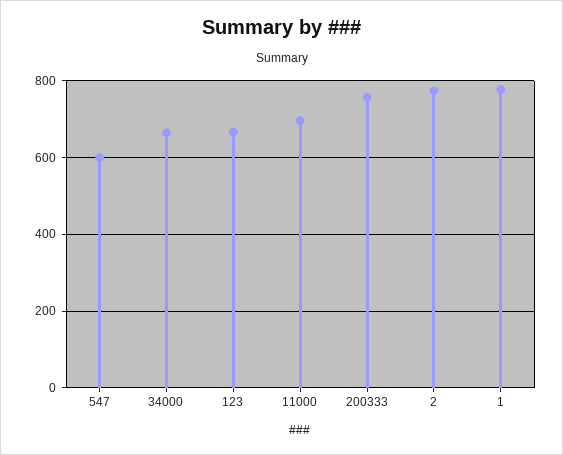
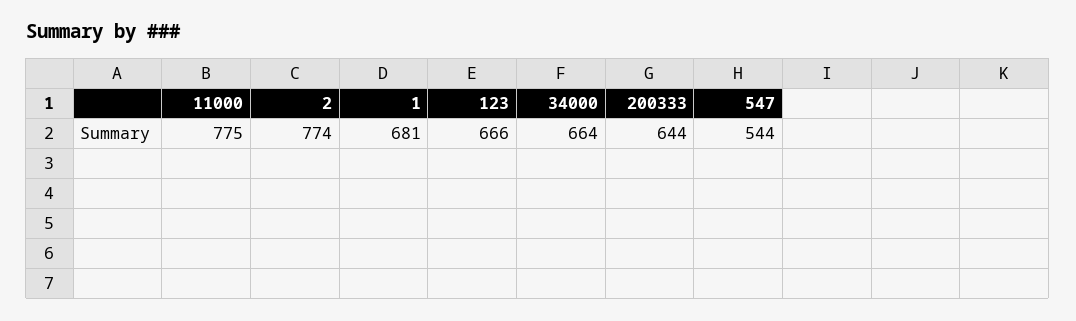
  {
-   "547": 600,
+   "547": 544,
    "34000": 664,
    "123": 666,
-   "11000": 700,
+   "11000": 775,
-   "200333": 760,
+   "200333": 644,
    "2": 774,
-   "1": 780
+   "1": 681
  }

